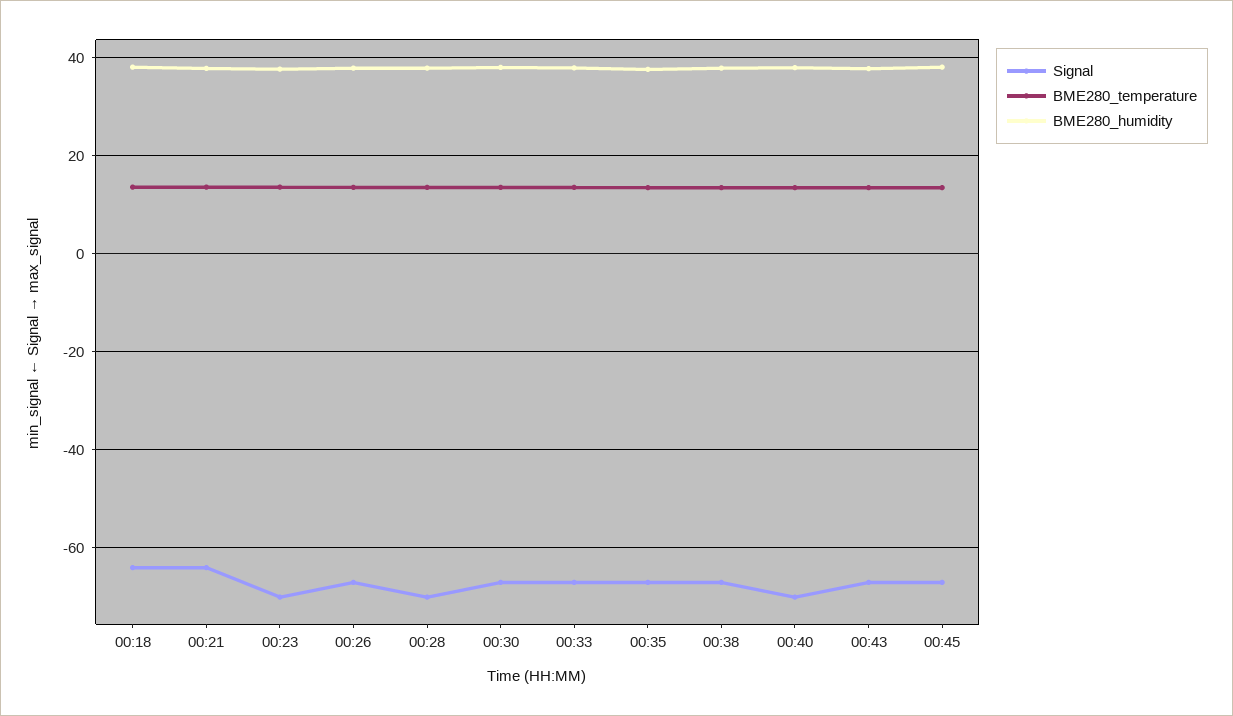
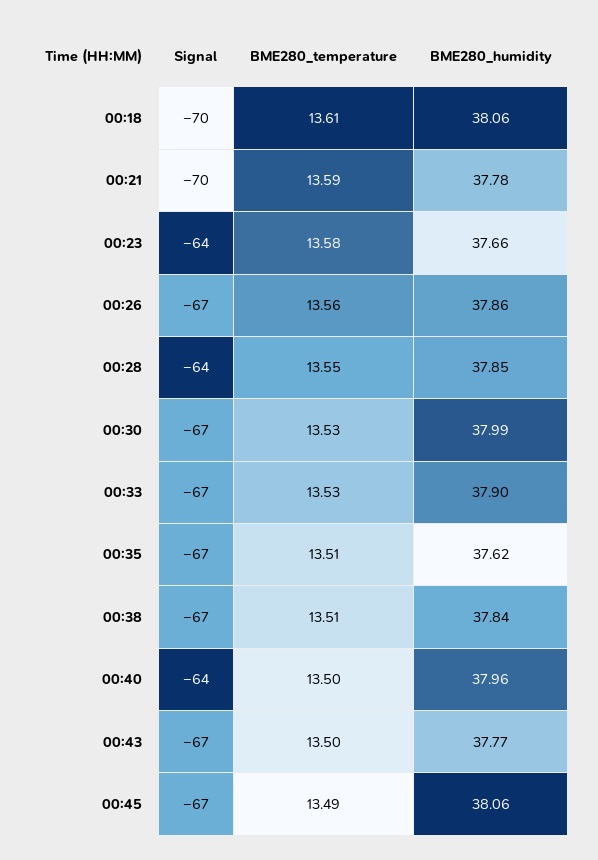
  {
    "Signal": {
-     "00:18": -64,
+     "00:18": -70,
-     "00:21": -64,
+     "00:21": -70,
-     "00:23": -70,
+     "00:23": -64,
      "00:26": -67,
-     "00:28": -70,
+     "00:28": -64,
      "00:30": -67,
      "00:33": -67,
      "00:35": -67,
      "00:38": -67,
-     "00:40": -70,
+     "00:40": -64,
      "00:43": -67,
      "00:45": -67
    },
    "BME280_temperature": {
      "00:18": 13.61,
      "00:21": 13.59,
      "00:23": 13.58,
      "00:26": 13.56,
      "00:28": 13.55,
      "00:30": 13.53,
      "00:33": 13.53,
      "00:35": 13.51,
      "00:38": 13.51,
      "00:40": 13.5,
      "00:43": 13.5,
      "00:45": 13.49
    },
    "BME280_humidity": {
      "00:18": 38.06,
      "00:21": 37.78,
      "00:23": 37.66,
      "00:26": 37.86,
      "00:28": 37.85,
      "00:30": 37.99,
      "00:33": 37.9,
      "00:35": 37.62,
      "00:38": 37.84,
      "00:40": 37.96,
      "00:43": 37.77,
      "00:45": 38.06
    }
  }

